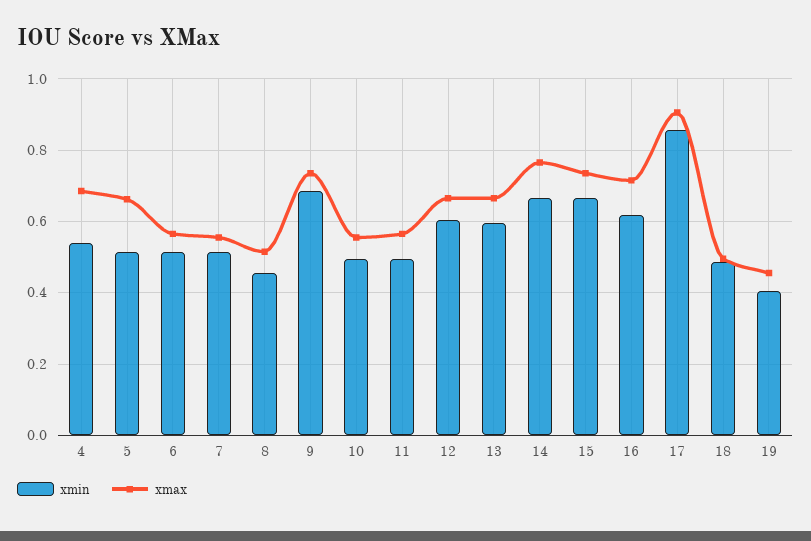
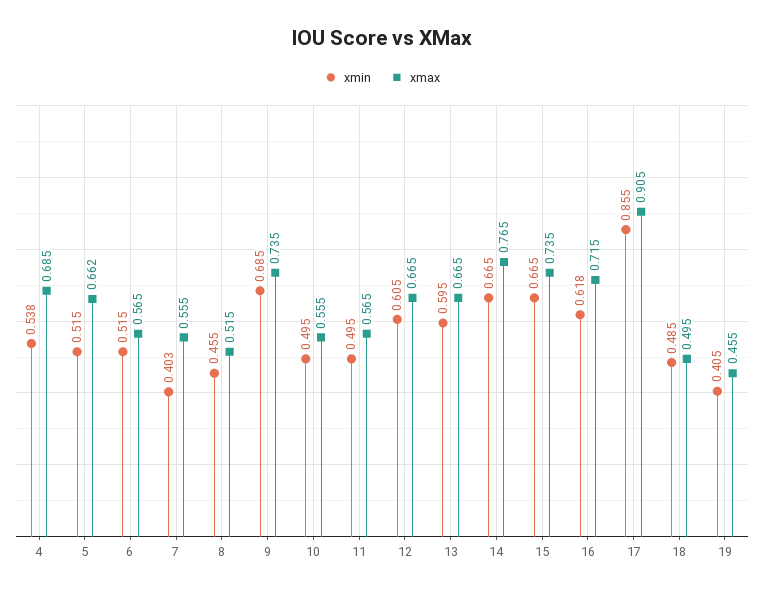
  {
    "xmin": {
      "4": 0.538,
      "5": 0.515,
      "6": 0.515,
-     "7": 0.52,
+     "7": 0.403,
      "8": 0.455,
      "9": 0.685,
      "10": 0.495,
      "11": 0.495,
      "12": 0.605,
      "13": 0.595,
      "14": 0.665,
      "15": 0.665,
      "16": 0.618,
      "17": 0.855,
      "18": 0.485,
      "19": 0.405
    },
    "xmax": {
      "4": 0.685,
      "5": 0.662,
      "6": 0.565,
      "7": 0.555,
      "8": 0.515,
      "9": 0.735,
      "10": 0.555,
      "11": 0.565,
      "12": 0.665,
      "13": 0.665,
      "14": 0.765,
      "15": 0.735,
      "16": 0.715,
      "17": 0.905,
      "18": 0.495,
      "19": 0.455
    }
  }

